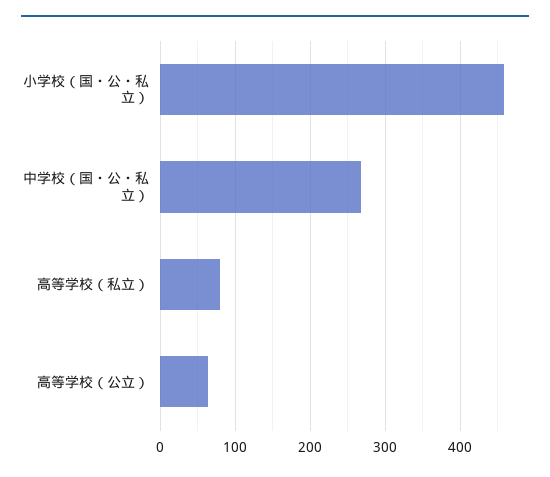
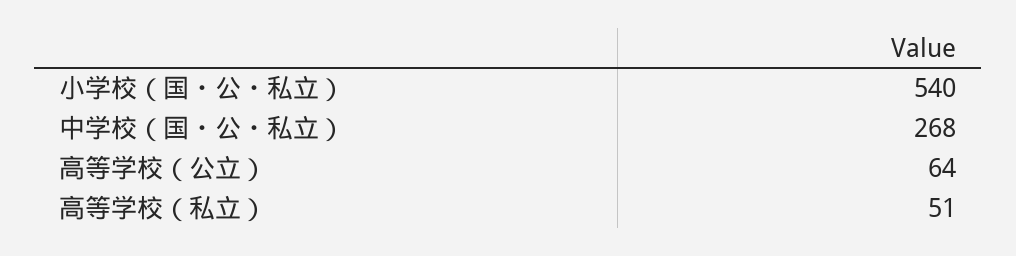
  {
-   "小学校（国・公・私立）": 460,
+   "小学校（国・公・私立）": 540,
    "中学校（国・公・私立）": 268,
-   "高等学校（私立）": 80,
+   "高等学校（私立）": 51,
    "高等学校（公立）": 64
  }

